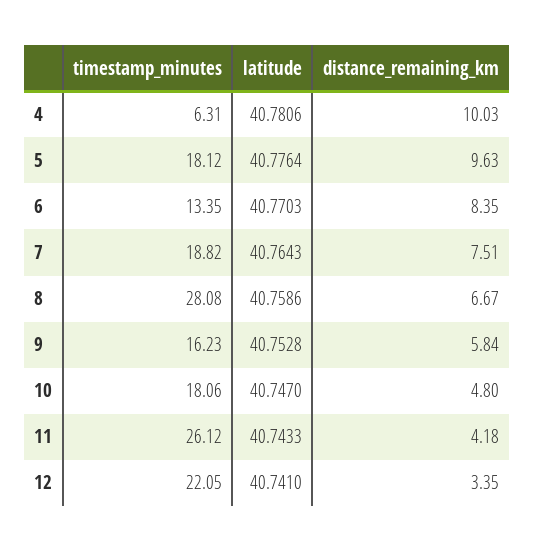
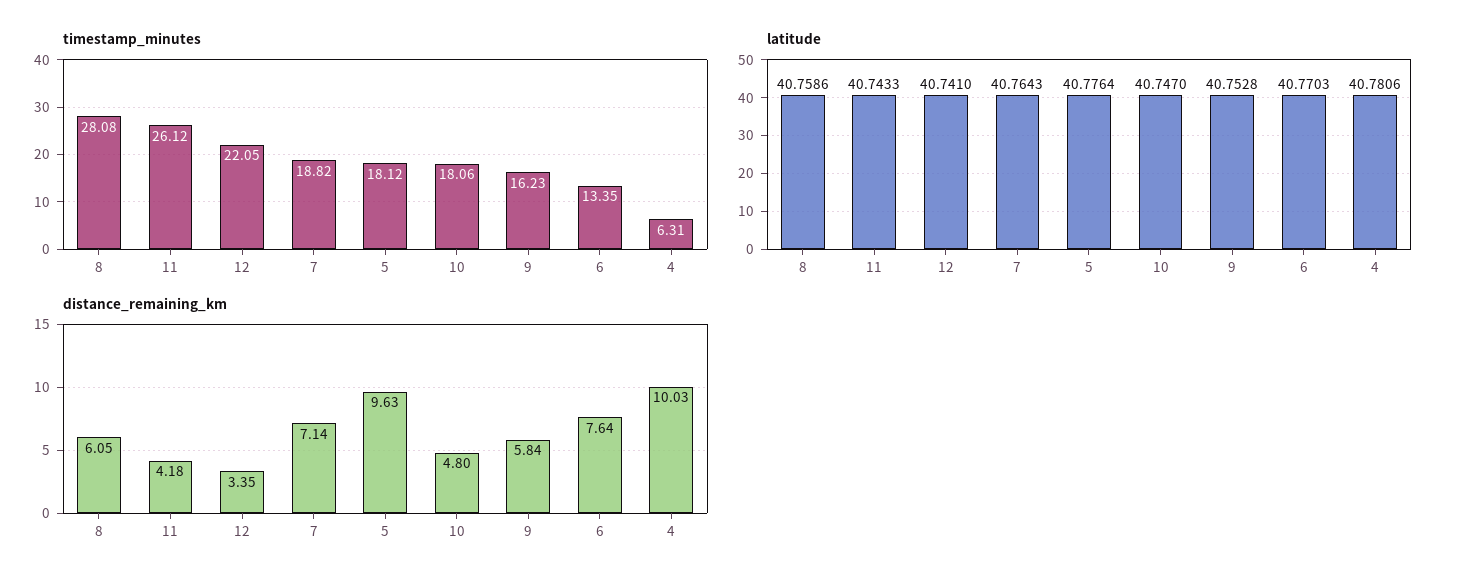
  {
    "timestamp_minutes": {
      "4": 6.31,
      "5": 18.12,
      "6": 13.35,
      "7": 18.82,
      "8": 28.08,
      "9": 16.23,
      "10": 18.06,
      "11": 26.12,
      "12": 22.05
    },
    "latitude": {
      "4": 40.7806,
      "5": 40.7764,
      "6": 40.7703,
      "7": 40.7643,
      "8": 40.7586,
      "9": 40.7528,
      "10": 40.747,
      "11": 40.7433,
      "12": 40.741
    },
    "distance_remaining_km": {
      "4": 10.03,
      "5": 9.63,
-     "6": 8.35,
+     "6": 7.64,
-     "7": 7.51,
+     "7": 7.14,
-     "8": 6.67,
+     "8": 6.05,
      "9": 5.84,
      "10": 4.8,
      "11": 4.18,
      "12": 3.35
    }
  }

